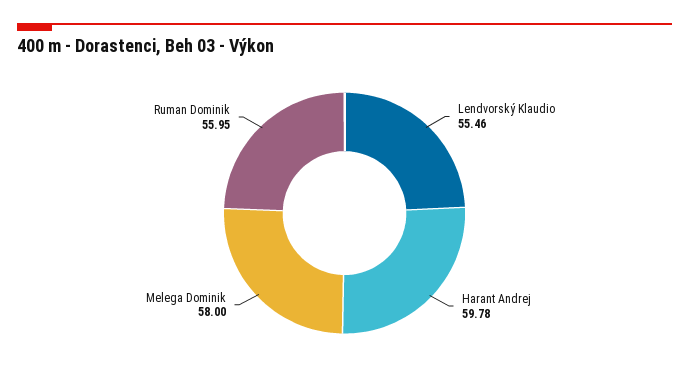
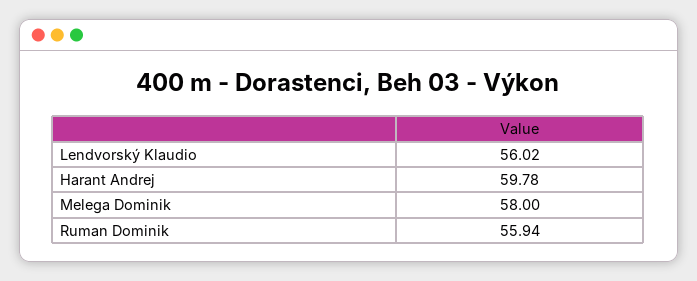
  {
-   "Lendvorský Klaudio": 55.46,
+   "Lendvorský Klaudio": 56.02,
    "Harant Andrej": 59.78,
    "Melega Dominik": 58,
-   "Ruman Dominik": 55.95
+   "Ruman Dominik": 55.94
  }

